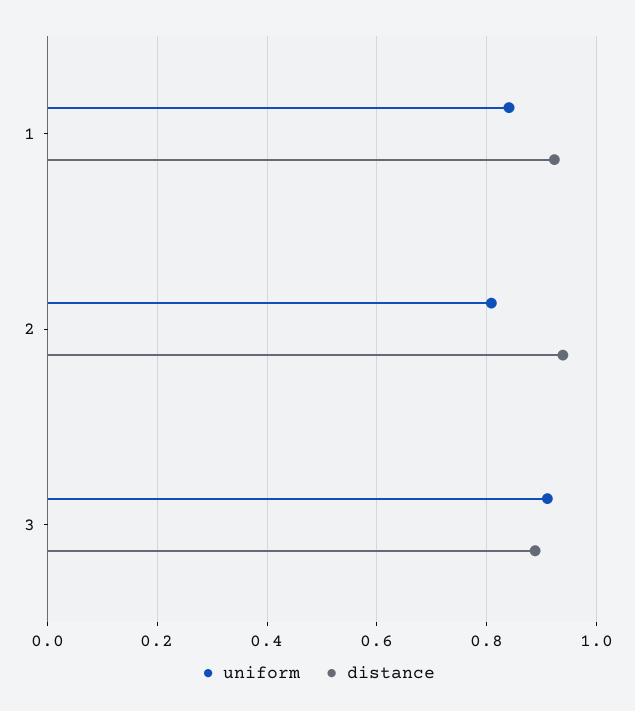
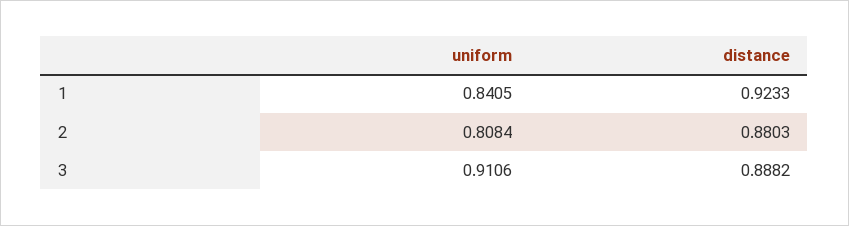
  {
    "uniform": {
      "1": 0.8405,
      "2": 0.8084,
      "3": 0.9106
    },
    "distance": {
      "1": 0.9233,
-     "2": 0.94,
+     "2": 0.8803,
      "3": 0.8882
    }
  }

